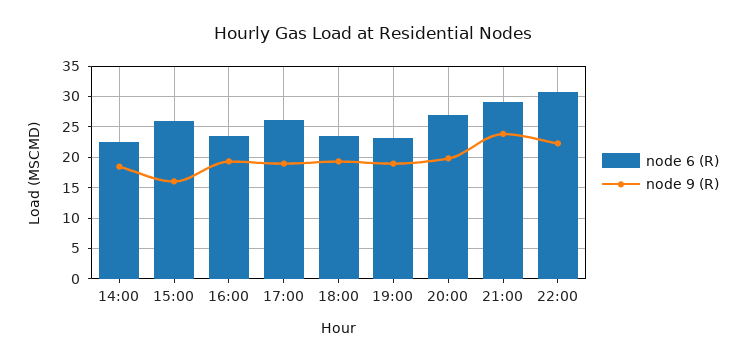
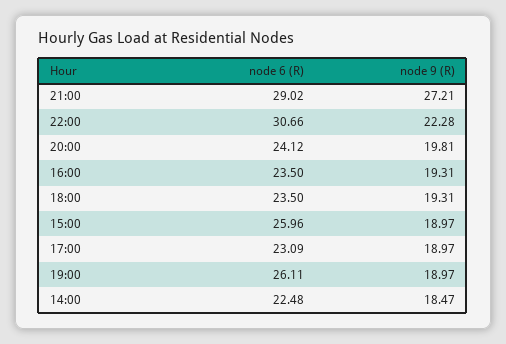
  {
    "node 6 (R)": {
      "14:00": 22.48,
      "15:00": 25.96,
      "16:00": 23.5,
-     "17:00": 26,
+     "17:00": 23.09,
      "18:00": 23.5,
-     "19:00": 23,
+     "19:00": 26.11,
-     "20:00": 27,
+     "20:00": 24.12,
      "21:00": 29.02,
      "22:00": 30.66
    },
    "node 9 (R)": {
      "14:00": 18.47,
-     "15:00": 16,
+     "15:00": 18.97,
      "16:00": 19.31,
      "17:00": 18.97,
      "18:00": 19.31,
      "19:00": 18.97,
      "20:00": 19.81,
-     "21:00": 24,
+     "21:00": 27.21,
      "22:00": 22.28
    }
  }

